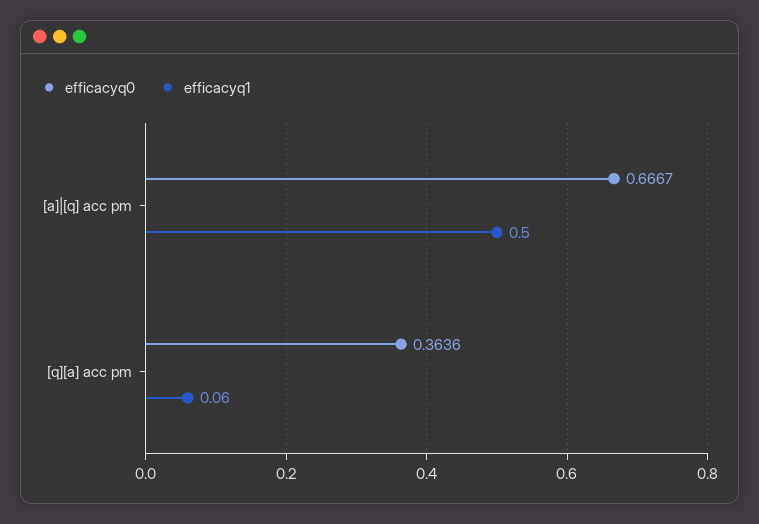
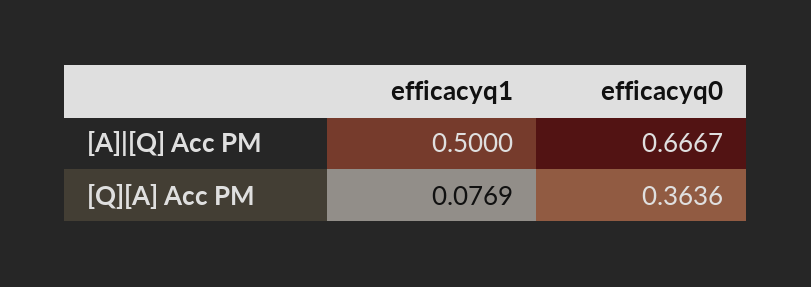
  {
    "efficacyq0": {
      "[a]|[q] acc pm": 0.6667,
      "[q][a] acc pm": 0.3636
    },
    "efficacyq1": {
      "[a]|[q] acc pm": 0.5,
-     "[q][a] acc pm": 0.06
+     "[q][a] acc pm": 0.0769
    }
  }

